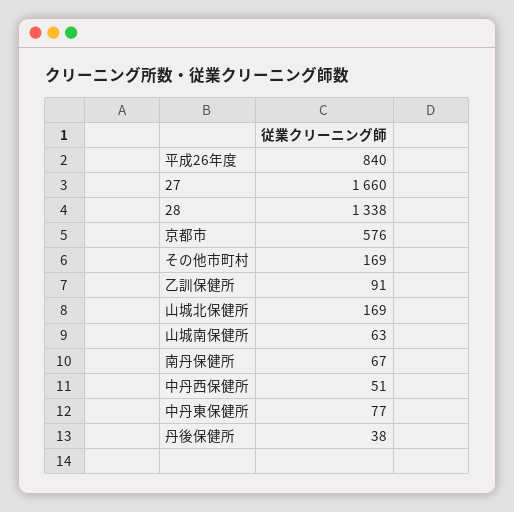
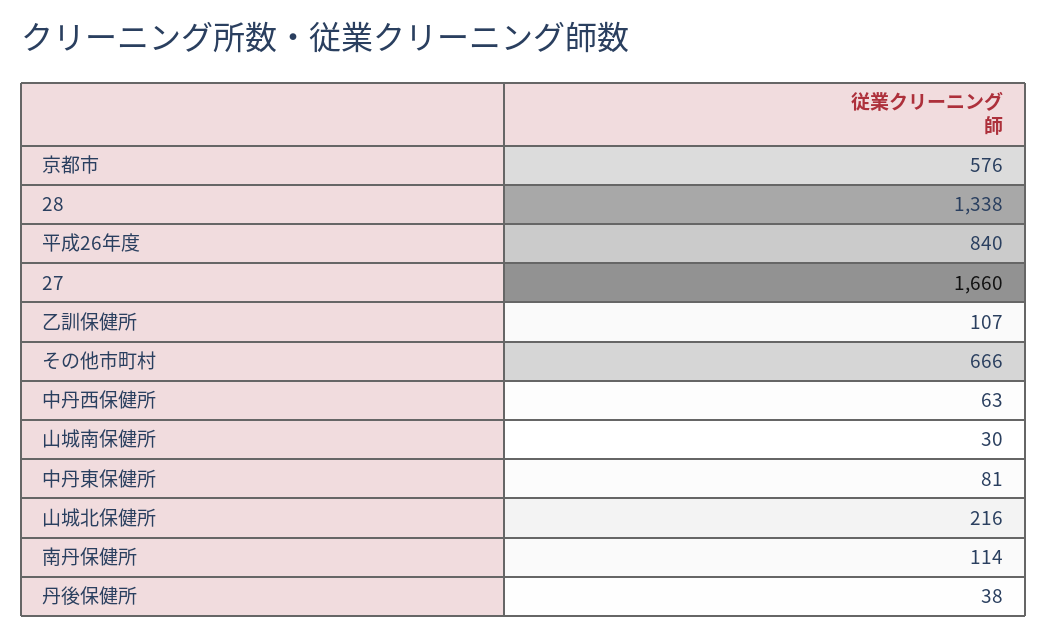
  {
    "平成26年度": 840,
    "27": 1660,
    "28": 1338,
    "京都市": 576,
-   "その他市町村": 169,
+   "その他市町村": 666,
-   "乙訓保健所": 91,
+   "乙訓保健所": 107,
-   "山城北保健所": 169,
+   "山城北保健所": 216,
-   "山城南保健所": 63,
+   "山城南保健所": 30,
-   "南丹保健所": 67,
+   "南丹保健所": 114,
-   "中丹西保健所": 51,
+   "中丹西保健所": 63,
-   "中丹東保健所": 77,
+   "中丹東保健所": 81,
    "丹後保健所": 38
  }

